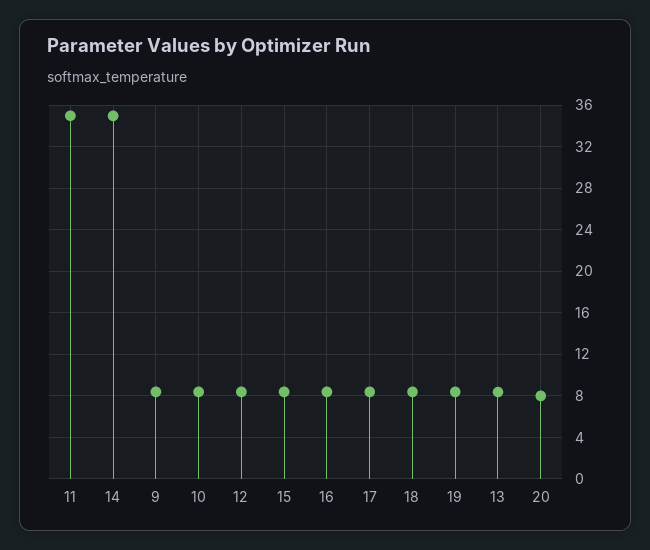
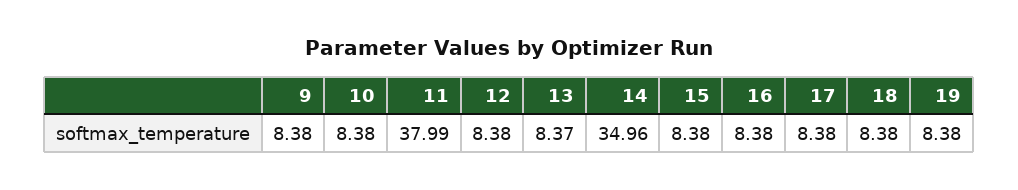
  {
-   "11": 35,
+   "11": 37.99,
    "14": 34.96,
    "9": 8.38,
    "10": 8.38,
    "12": 8.38,
    "15": 8.38,
    "16": 8.38,
    "17": 8.38,
    "18": 8.38,
    "19": 8.38,
-   "13": 8.37,
+   "13": 8.37
-   "20": 8
  }

